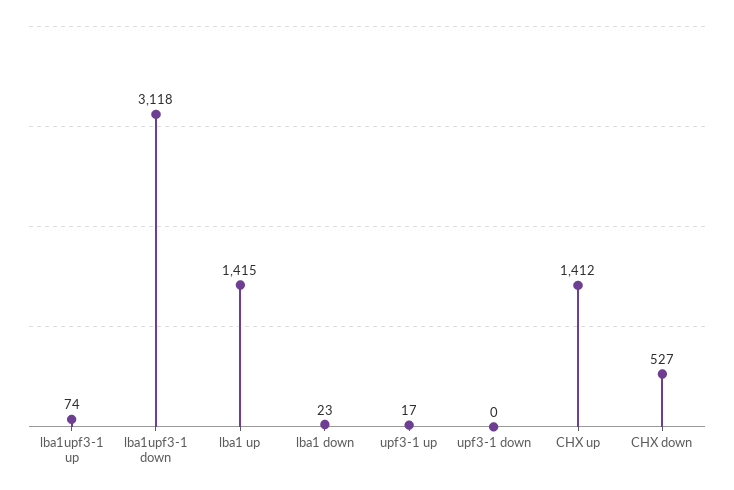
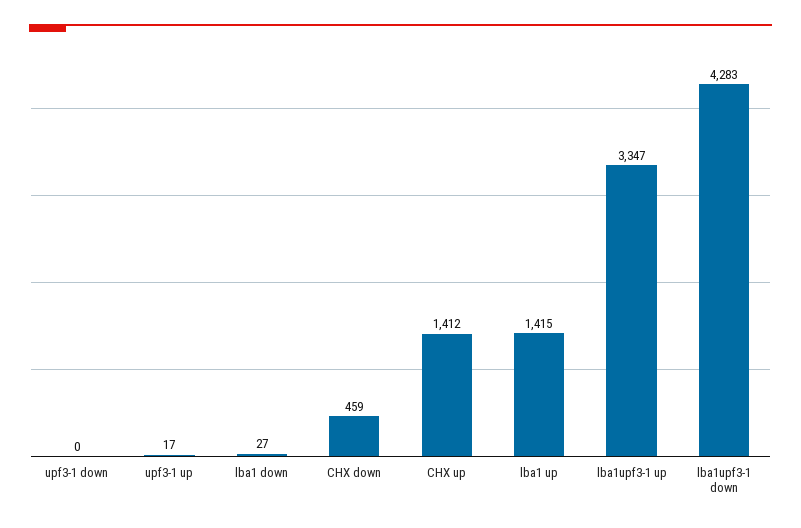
  {
-   "lba1upf3-1 up": 74,
+   "lba1upf3-1 up": 3347,
-   "lba1upf3-1 down": 3118,
+   "lba1upf3-1 down": 4283,
    "lba1 up": 1415,
-   "lba1 down": 23,
+   "lba1 down": 27,
    "upf3-1 up": 17,
    "upf3-1 down": 0,
    "CHX up": 1412,
-   "CHX down": 527
+   "CHX down": 459
  }

